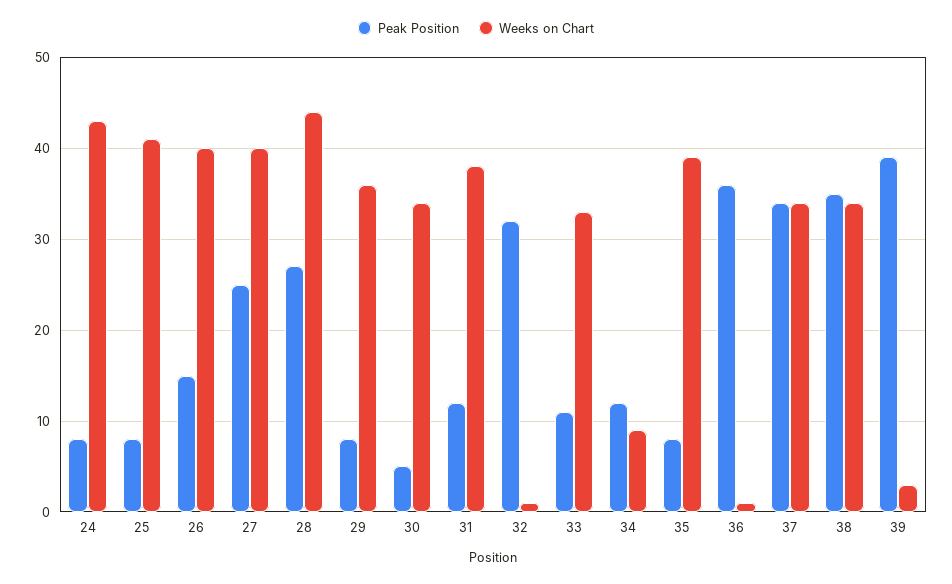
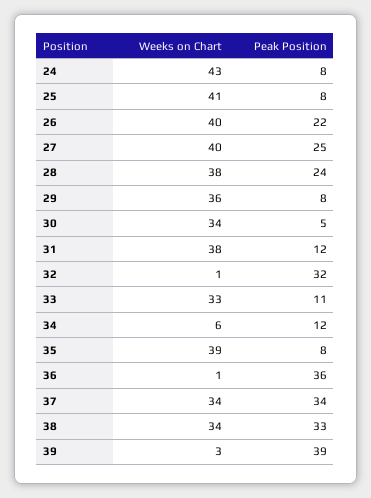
  {
    "Peak Position": {
      "24": 8,
      "25": 8,
-     "26": 15,
+     "26": 22,
      "27": 25,
-     "28": 27,
+     "28": 24,
      "29": 8,
      "30": 5,
      "31": 12,
      "32": 32,
      "33": 11,
      "34": 12,
      "35": 8,
      "36": 36,
      "37": 34,
-     "38": 35,
+     "38": 33,
      "39": 39
    },
    "Weeks on Chart": {
      "24": 43,
      "25": 41,
      "26": 40,
      "27": 40,
-     "28": 44,
+     "28": 38,
      "29": 36,
      "30": 34,
      "31": 38,
      "32": 1,
      "33": 33,
-     "34": 9,
+     "34": 6,
      "35": 39,
      "36": 1,
      "37": 34,
      "38": 34,
      "39": 3
    }
  }

